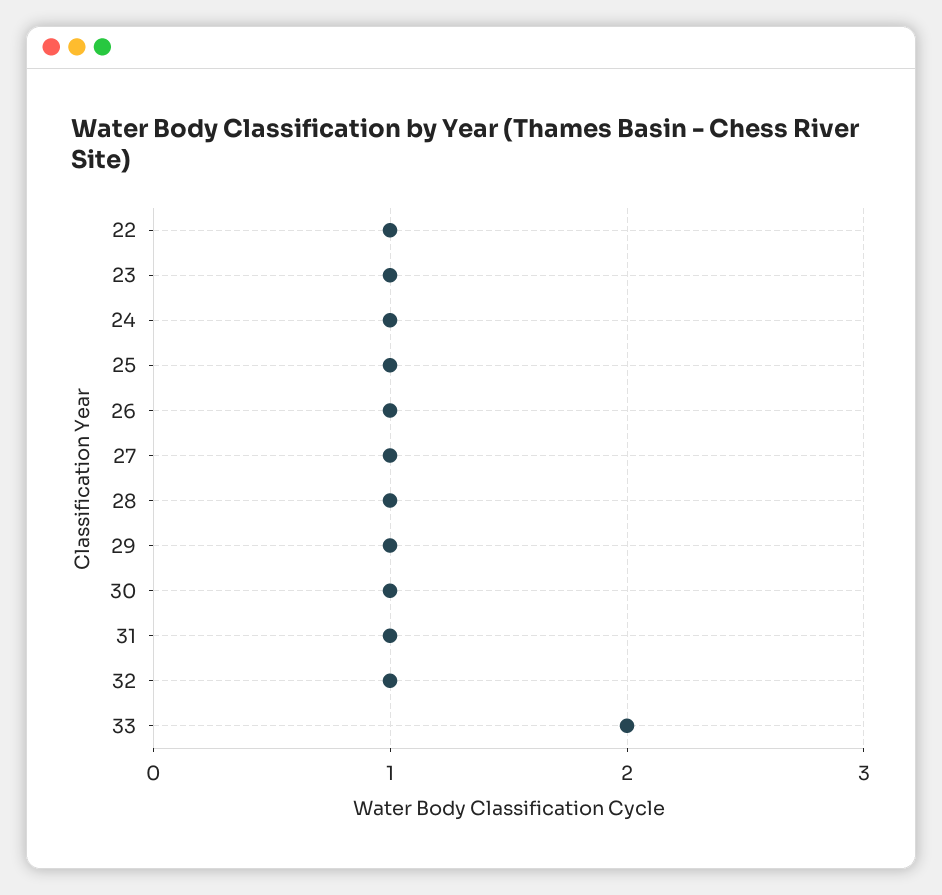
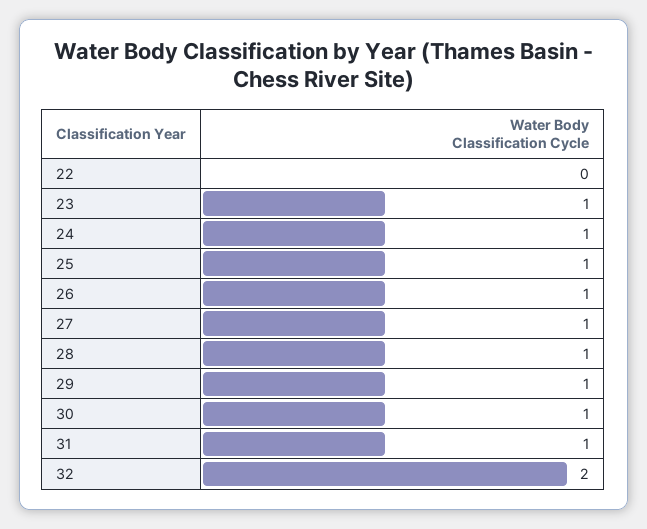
  {
-   "22": 1,
+   "22": 0,
    "23": 1,
    "24": 1,
    "25": 1,
    "26": 1,
    "27": 1,
    "28": 1,
    "29": 1,
    "30": 1,
    "31": 1,
-   "32": 1,
+   "32": 2
-   "33": 2
  }

